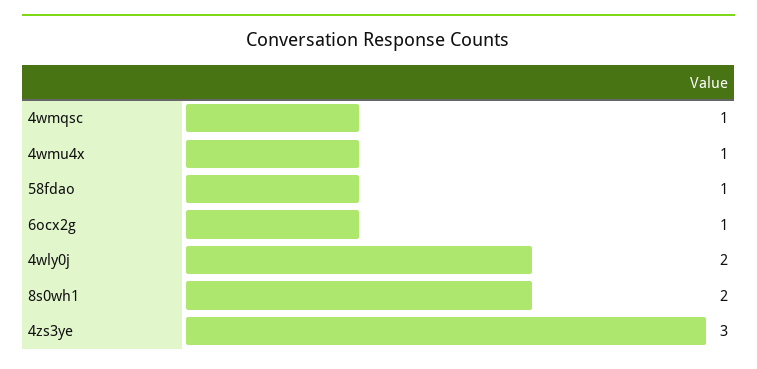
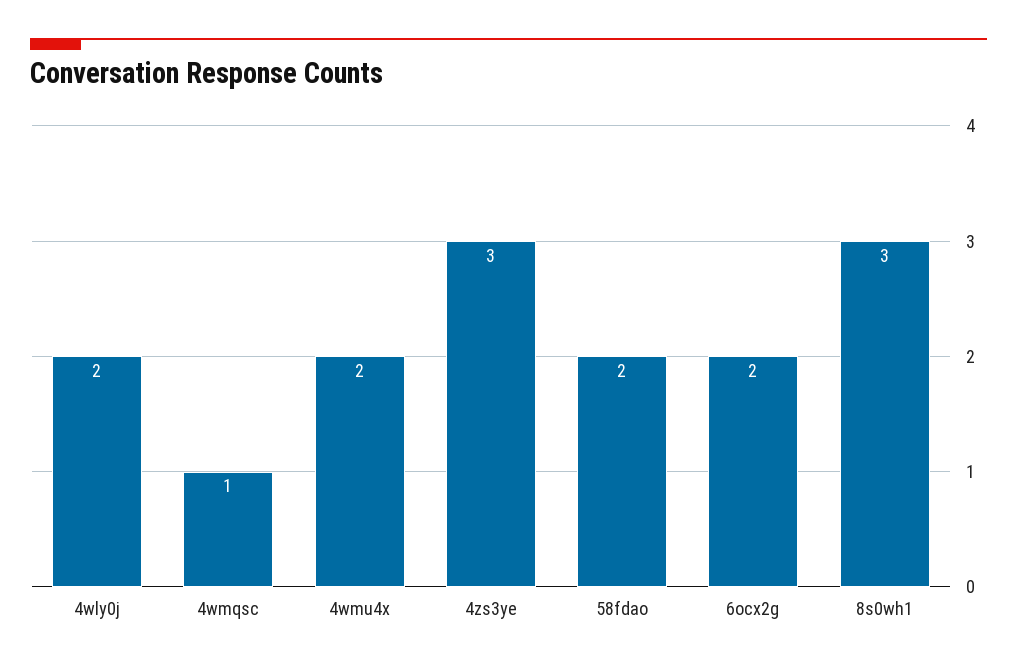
  {
    "4wmqsc": 1,
-   "4wmu4x": 1,
+   "4wmu4x": 2,
-   "58fdao": 1,
+   "58fdao": 2,
-   "6ocx2g": 1,
+   "6ocx2g": 2,
    "4wly0j": 2,
-   "8s0wh1": 2,
+   "8s0wh1": 3,
    "4zs3ye": 3
  }

